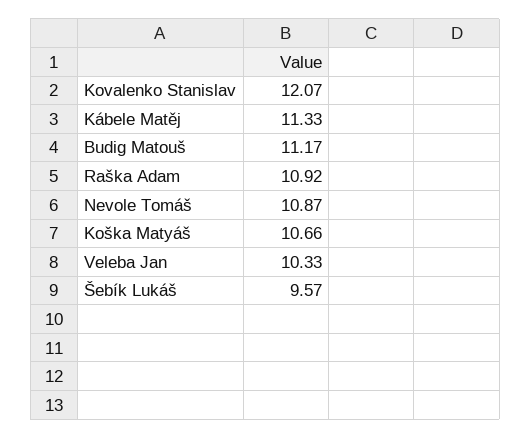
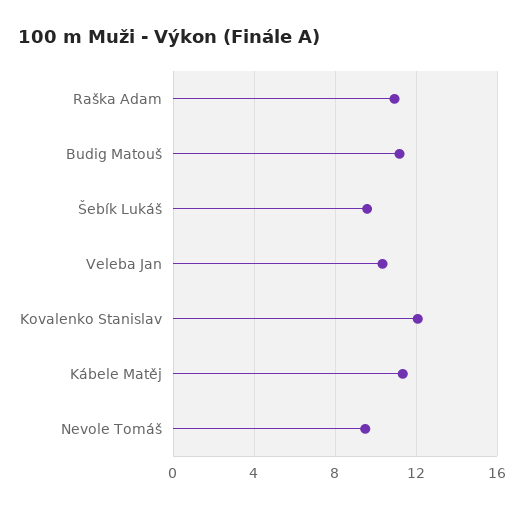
  {
    "Kovalenko Stanislav": 12.07,
    "Kábele Matěj": 11.33,
    "Budig Matouš": 11.17,
    "Raška Adam": 10.92,
-   "Nevole Tomáš": 10.87,
+   "Nevole Tomáš": 9.5,
-   "Koška Matyáš": 10.66,
    "Veleba Jan": 10.33,
    "Šebík Lukáš": 9.57
  }

